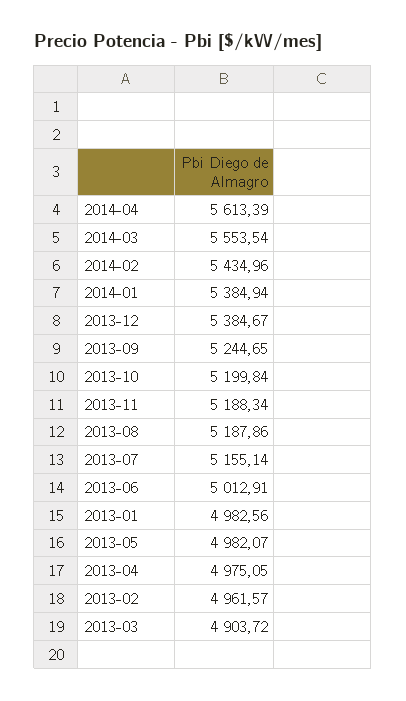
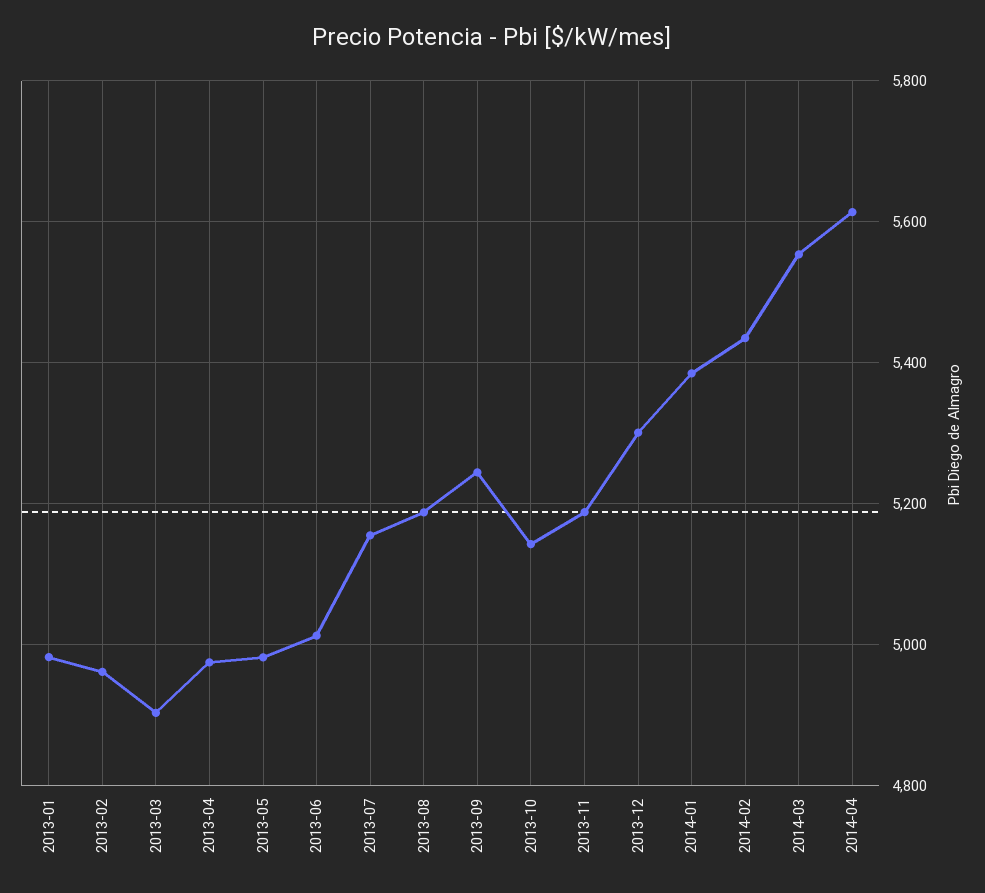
  {
    "2014-04": 5613.39,
    "2014-03": 5553.54,
    "2014-02": 5434.96,
    "2014-01": 5384.94,
-   "2013-12": 5384.67,
+   "2013-12": 5300,
    "2013-09": 5244.65,
-   "2013-10": 5199.84,
+   "2013-10": 5140,
    "2013-11": 5188.34,
    "2013-08": 5187.86,
    "2013-07": 5155.14,
    "2013-06": 5012.91,
    "2013-01": 4982.56,
    "2013-05": 4982.07,
    "2013-04": 4975.05,
    "2013-02": 4961.57,
    "2013-03": 4903.72
  }

